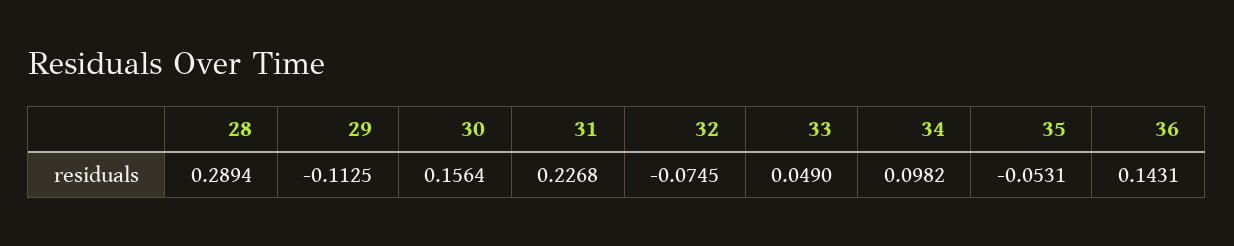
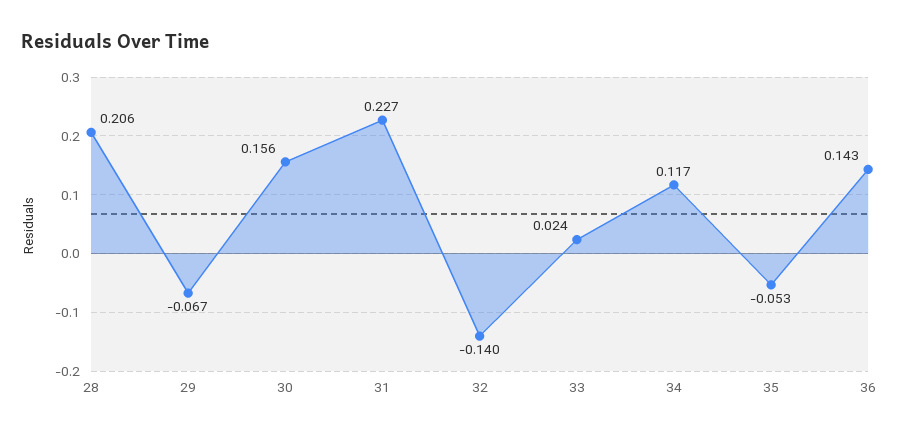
  {
-   "28": 0.2894,
+   "28": 0.206,
-   "29": -0.1125,
+   "29": -0.067,
    "30": 0.1564,
    "31": 0.2268,
-   "32": -0.0745,
+   "32": -0.14,
-   "33": 0.049,
+   "33": 0.024,
-   "34": 0.0982,
+   "34": 0.117,
    "35": -0.0531,
    "36": 0.1431
  }

